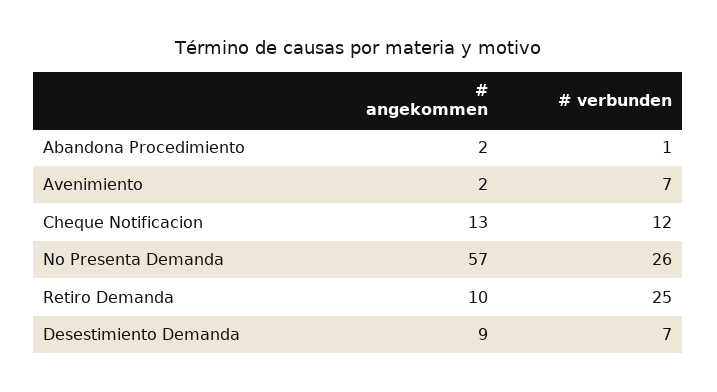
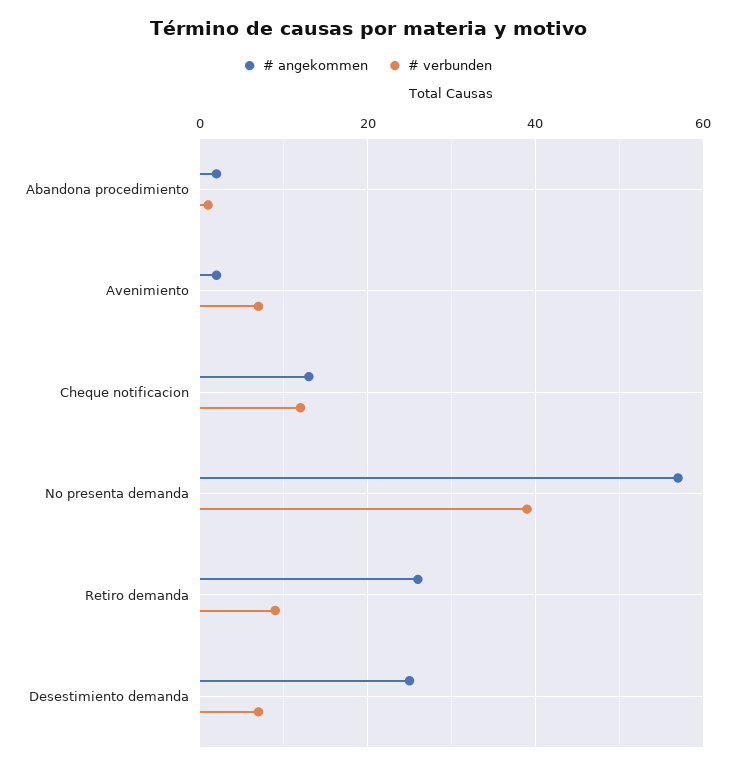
  {
    "# angekommen": {
      "Abandona Procedimiento": 2,
      "Avenimiento": 2,
      "Cheque Notificacion": 13,
      "No Presenta Demanda": 57,
-     "Retiro Demanda": 10,
+     "Retiro Demanda": 25,
-     "Desestimiento Demanda": 9
+     "Desestimiento Demanda": 25
    },
    "# verbunden": {
      "Abandona Procedimiento": 1,
      "Avenimiento": 7,
      "Cheque Notificacion": 12,
-     "No Presenta Demanda": 26,
+     "No Presenta Demanda": 40,
-     "Retiro Demanda": 25,
+     "Retiro Demanda": 10,
      "Desestimiento Demanda": 7
    }
  }

